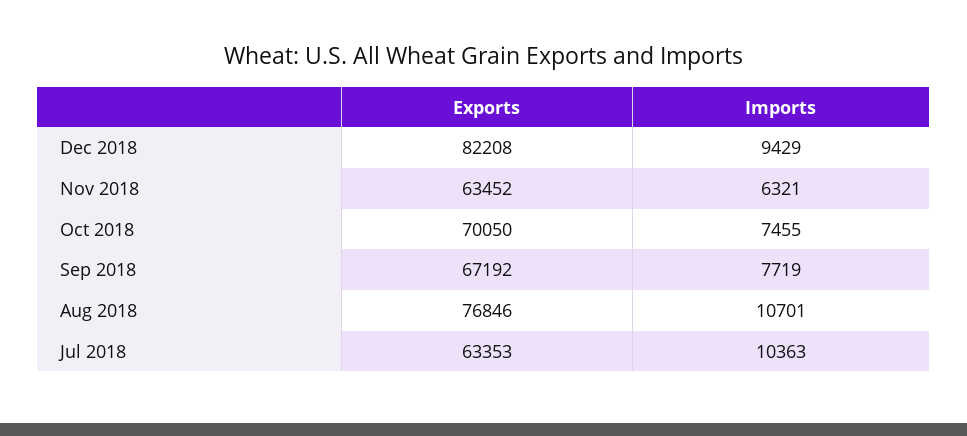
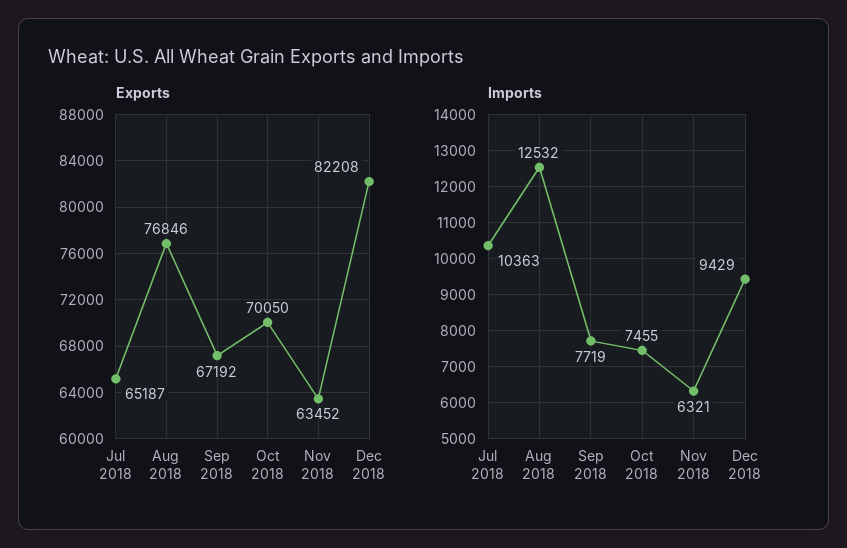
  {
    "Exports": {
      "Dec 2018": 82208,
      "Nov 2018": 63452,
      "Oct 2018": 70050,
      "Sep 2018": 67192,
      "Aug 2018": 76846,
-     "Jul 2018": 63353
+     "Jul 2018": 65187
    },
    "Imports": {
      "Dec 2018": 9429,
      "Nov 2018": 6321,
      "Oct 2018": 7455,
      "Sep 2018": 7719,
-     "Aug 2018": 10701,
+     "Aug 2018": 12532,
      "Jul 2018": 10363
    }
  }

